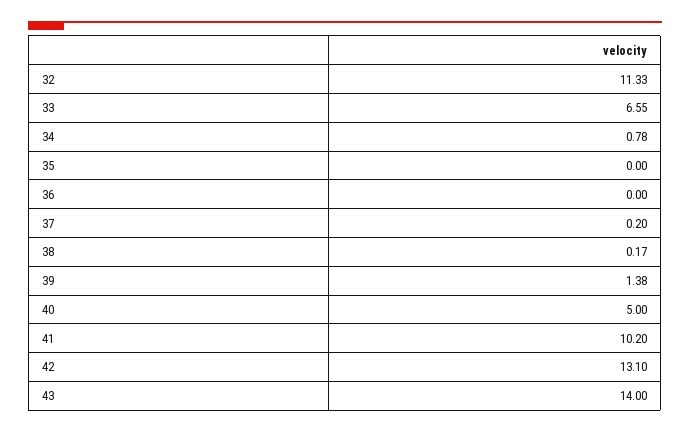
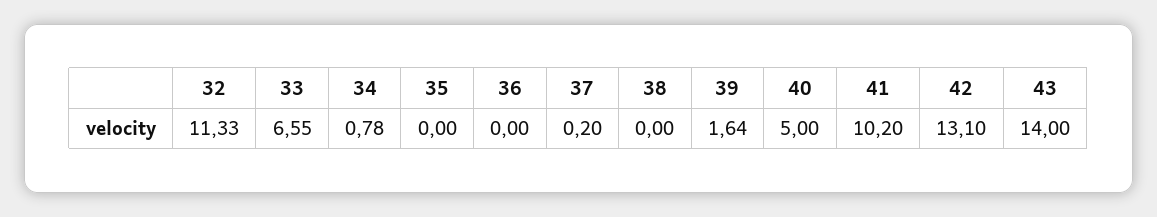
  {
    "32": 11.33,
    "33": 6.55,
    "34": 0.78,
    "35": 0,
    "36": 0,
    "37": 0.2,
-   "38": 0.17,
+   "38": 0,
-   "39": 1.38,
+   "39": 1.64,
    "40": 5,
    "41": 10.2,
    "42": 13.1,
    "43": 14
  }

